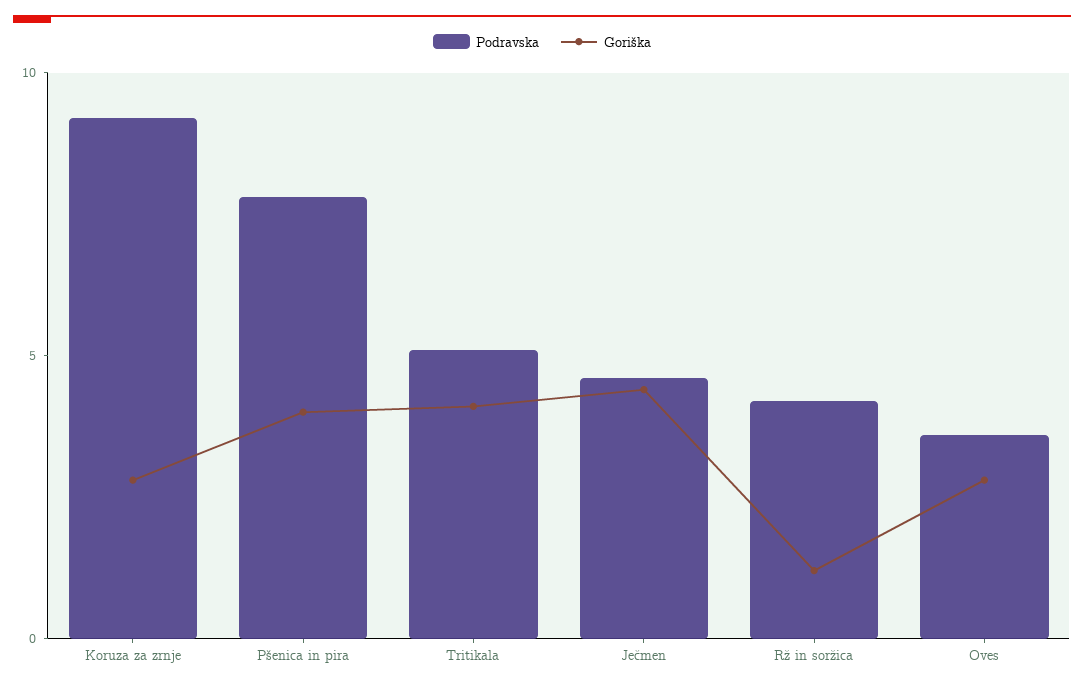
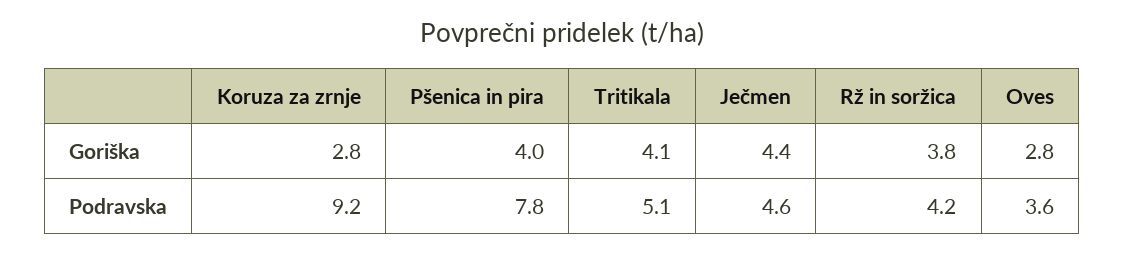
  {
    "Podravska": {
      "Koruza za zrnje": 9.2,
      "Pšenica in pira": 7.8,
      "Tritikala": 5.1,
      "Ječmen": 4.6,
      "Rž in soržica": 4.2,
      "Oves": 3.6
    },
    "Goriška": {
      "Koruza za zrnje": 2.8,
      "Pšenica in pira": 4,
      "Tritikala": 4.1,
      "Ječmen": 4.4,
-     "Rž in soržica": 1,
+     "Rž in soržica": 3.8,
      "Oves": 2.8
    }
  }

